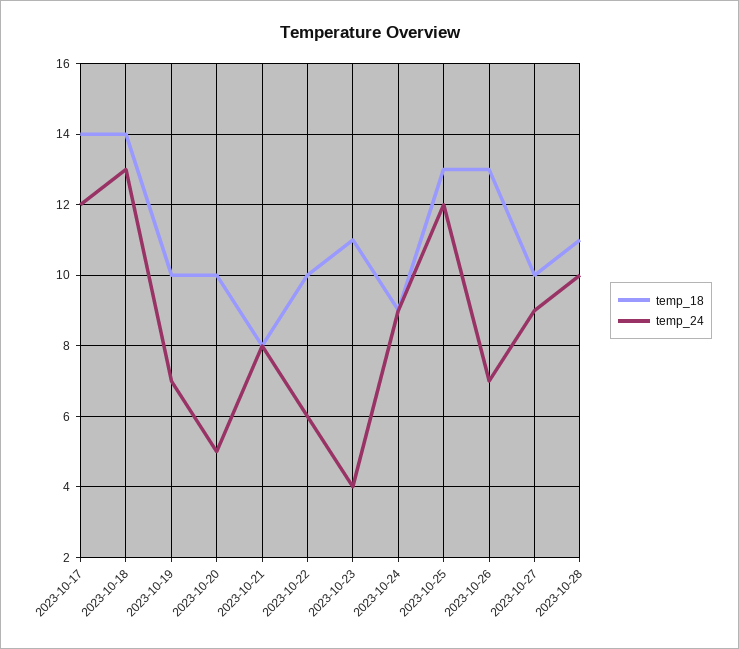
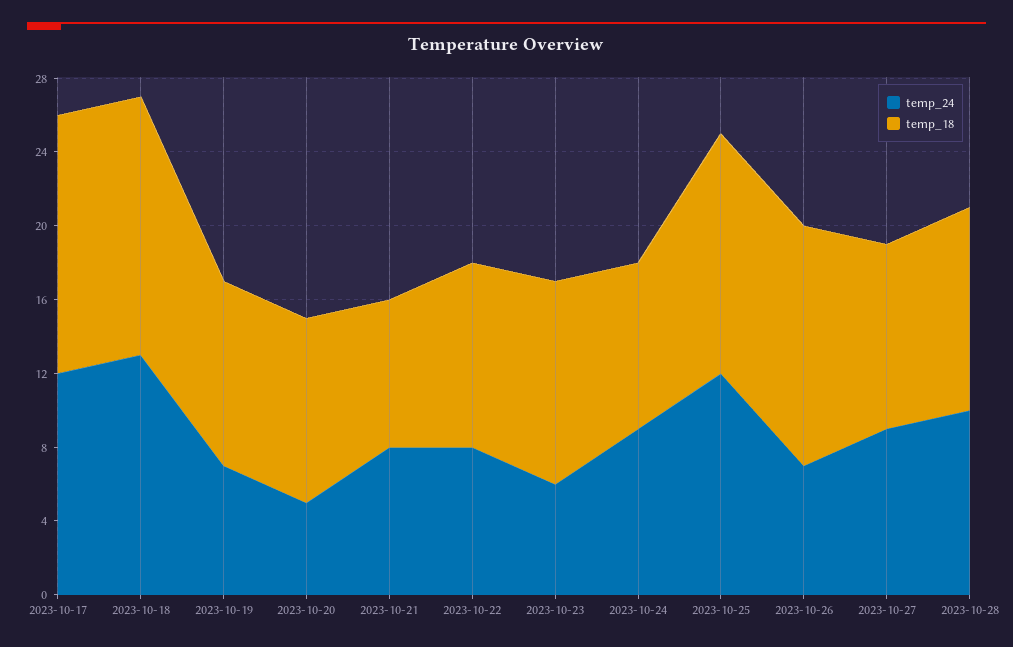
  {
    "temp_18": {
      "2023-10-17": 14,
      "2023-10-18": 14,
      "2023-10-19": 10,
      "2023-10-20": 10,
      "2023-10-21": 8,
      "2023-10-22": 10,
      "2023-10-23": 11,
      "2023-10-24": 9,
      "2023-10-25": 13,
      "2023-10-26": 13,
      "2023-10-27": 10,
      "2023-10-28": 11
    },
    "temp_24": {
      "2023-10-17": 12,
      "2023-10-18": 13,
      "2023-10-19": 7,
      "2023-10-20": 5,
      "2023-10-21": 8,
-     "2023-10-22": 6,
+     "2023-10-22": 8,
-     "2023-10-23": 4,
+     "2023-10-23": 6,
      "2023-10-24": 9,
      "2023-10-25": 12,
      "2023-10-26": 7,
      "2023-10-27": 9,
      "2023-10-28": 10
    }
  }

